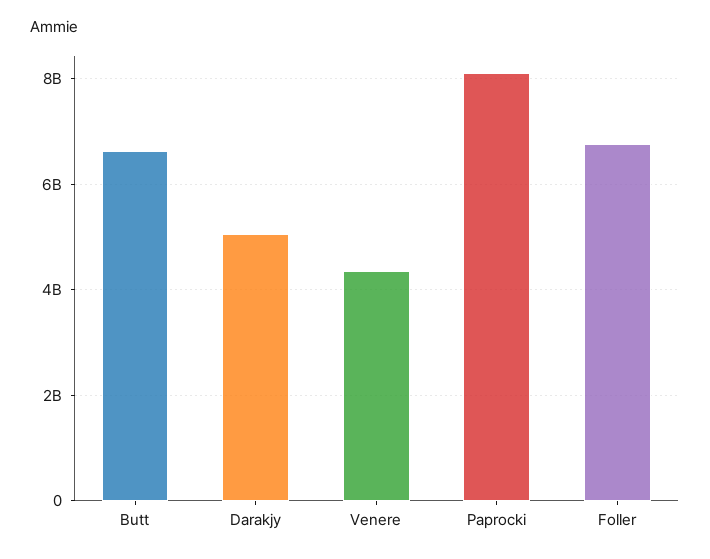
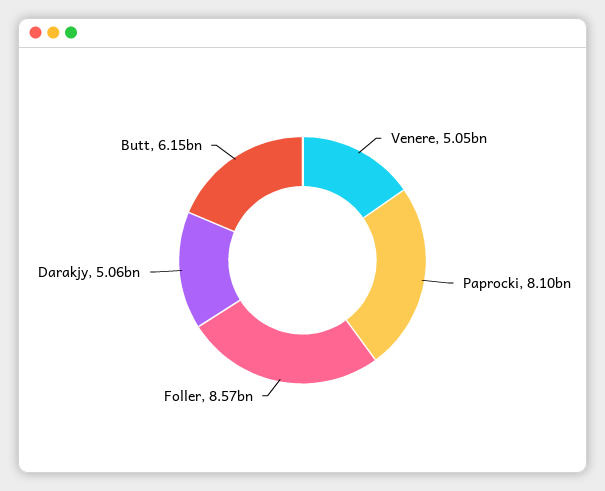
  {
-   "Butt": 6600000000,
+   "Butt": 6150000000,
    "Darakjy": 5060000000,
-   "Venere": 4400000000,
+   "Venere": 5050000000,
    "Paprocki": 8100000000,
-   "Foller": 6800000000
+   "Foller": 8570000000
  }

